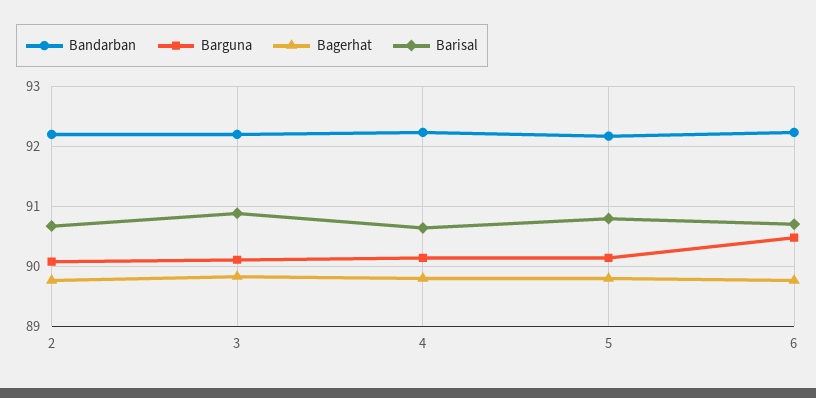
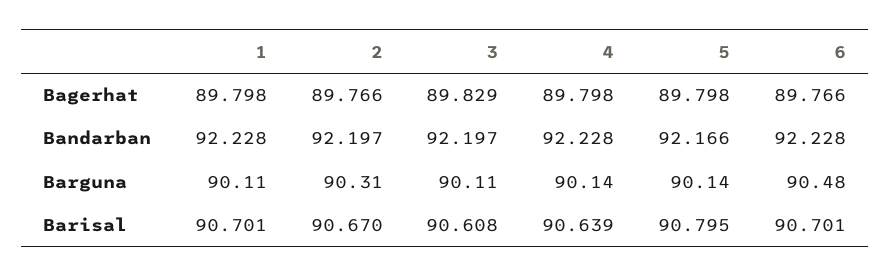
  {
    "Bandarban": {
      "2": 92.197,
      "3": 92.197,
      "4": 92.228,
      "5": 92.166,
-     "6": 92.228
+     "6": 92.228,
+     "1": 92.228
    },
    "Barguna": {
-     "2": 90.1,
+     "2": 90.31,
      "3": 90.11,
      "4": 90.14,
      "5": 90.14,
-     "6": 90.48
+     "6": 90.48,
+     "1": 90.11
    },
    "Bagerhat": {
      "2": 89.766,
      "3": 89.829,
      "4": 89.798,
      "5": 89.798,
-     "6": 89.766
+     "6": 89.766,
+     "1": 89.798
    },
    "Barisal": {
      "2": 90.67,
-     "3": 90.9,
+     "3": 90.608,
      "4": 90.639,
      "5": 90.795,
-     "6": 90.701
+     "6": 90.701,
+     "1": 90.701
    }
  }

